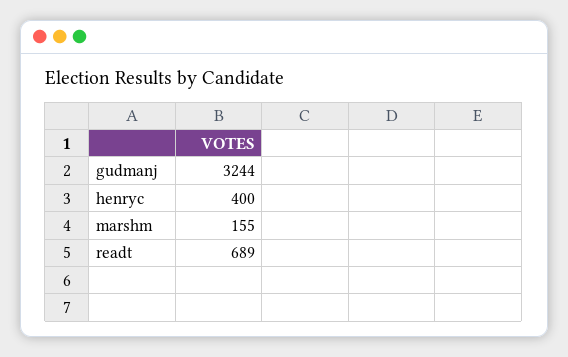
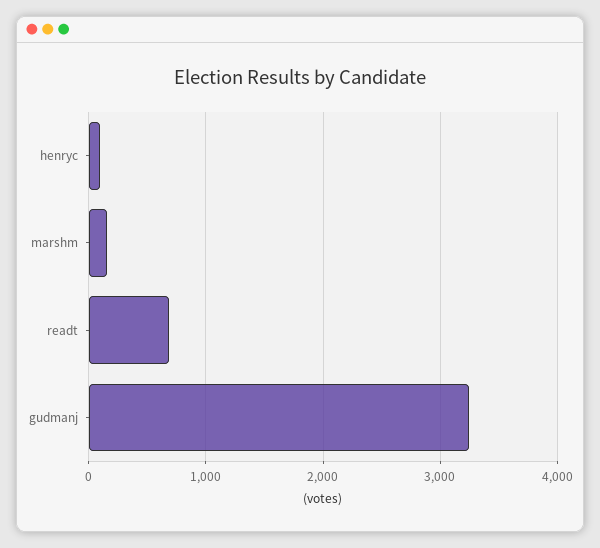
  {
    "gudmanj": 3244,
-   "henryc": 400,
+   "henryc": 100,
    "marshm": 155,
    "readt": 689
  }

